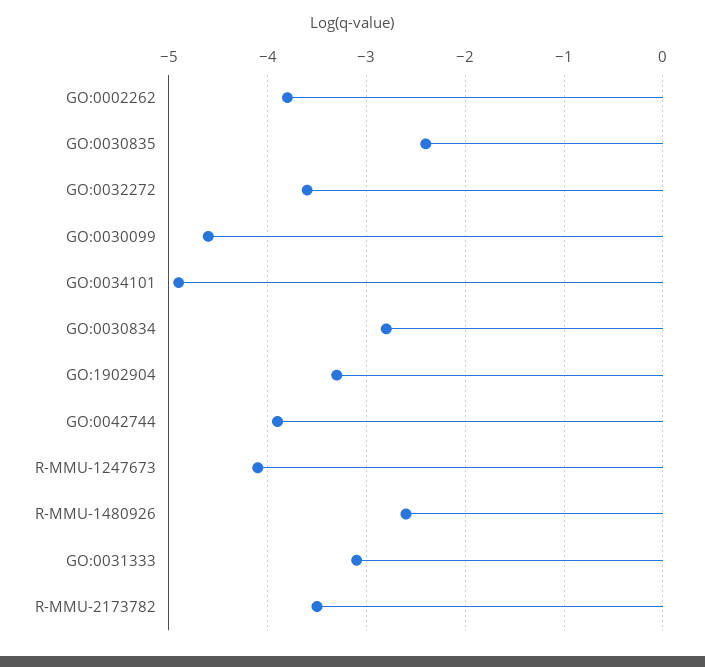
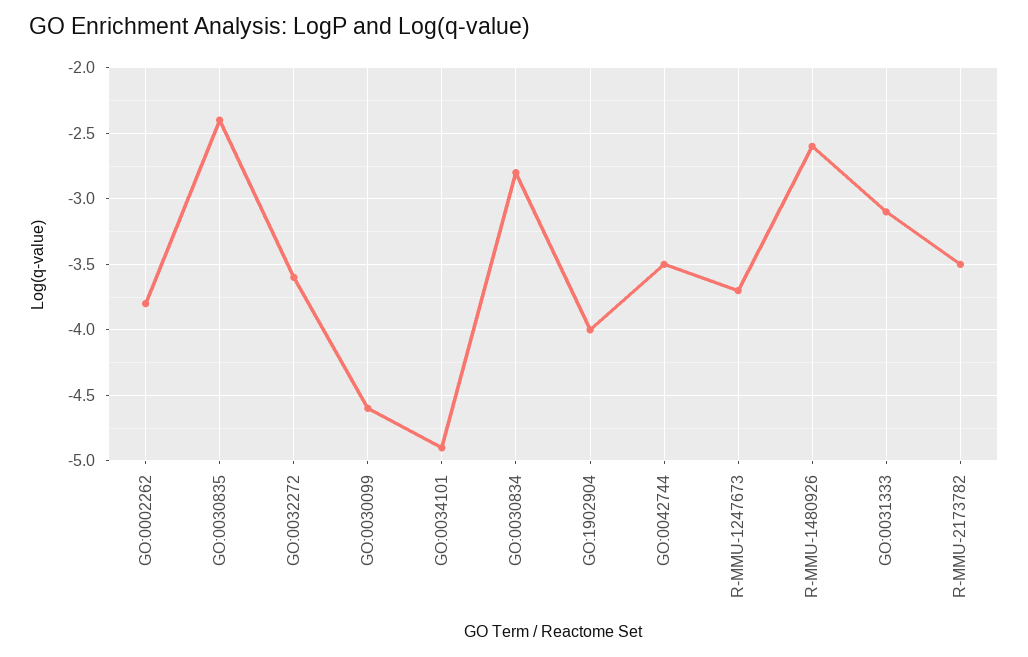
  {
    "GO:0002262": -3.8,
    "GO:0030835": -2.4,
    "GO:0032272": -3.6,
    "GO:0030099": -4.6,
    "GO:0034101": -4.9,
    "GO:0030834": -2.8,
-   "GO:1902904": -3.3,
+   "GO:1902904": -4,
-   "GO:0042744": -3.9,
+   "GO:0042744": -3.5,
-   "R-MMU-1247673": -4.1,
+   "R-MMU-1247673": -3.7,
    "R-MMU-1480926": -2.6,
    "GO:0031333": -3.1,
    "R-MMU-2173782": -3.5
  }

